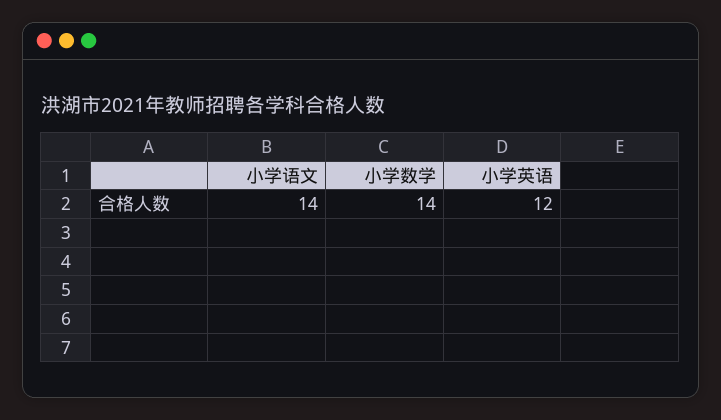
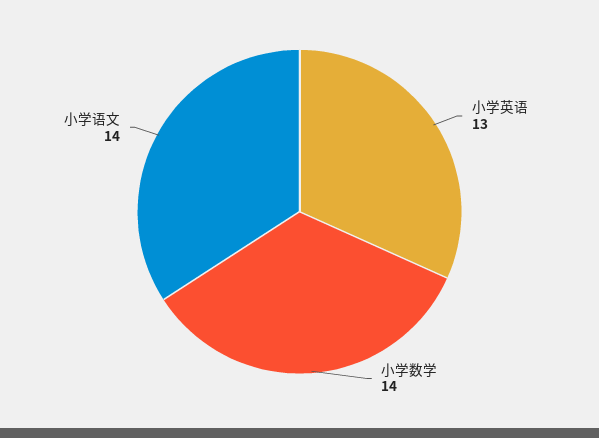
  {
    "小学语文": 14,
    "小学数学": 14,
-   "小学英语": 12
+   "小学英语": 13
  }

